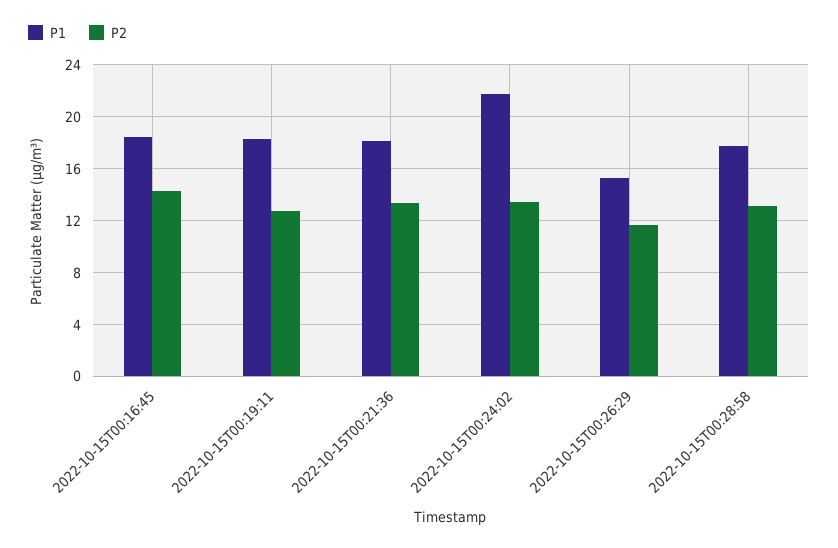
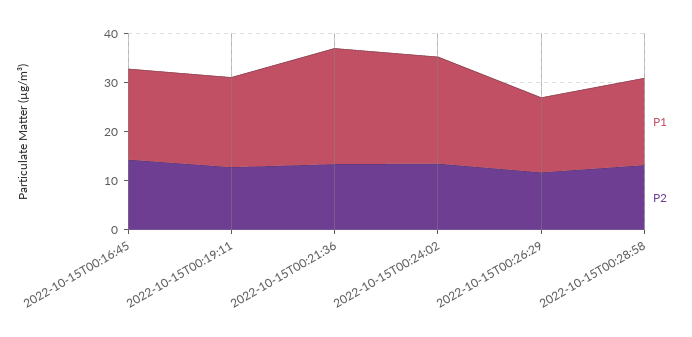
  {
    "P1": {
      "2022-10-15T00:16:45": 18.5,
      "2022-10-15T00:19:11": 18.5,
-     "2022-10-15T00:21:36": 18,
+     "2022-10-15T00:21:36": 24,
      "2022-10-15T00:24:02": 22,
      "2022-10-15T00:26:29": 15.5,
      "2022-10-15T00:28:58": 17.5
    },
    "P2": {
      "2022-10-15T00:16:45": 14.5,
      "2022-10-15T00:19:11": 13,
      "2022-10-15T00:21:36": 13.5,
      "2022-10-15T00:24:02": 13.5,
      "2022-10-15T00:26:29": 11.5,
      "2022-10-15T00:28:58": 13
    }
  }

